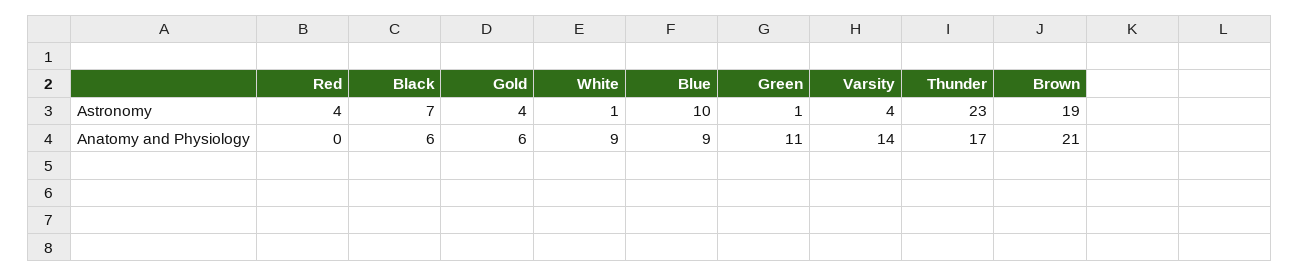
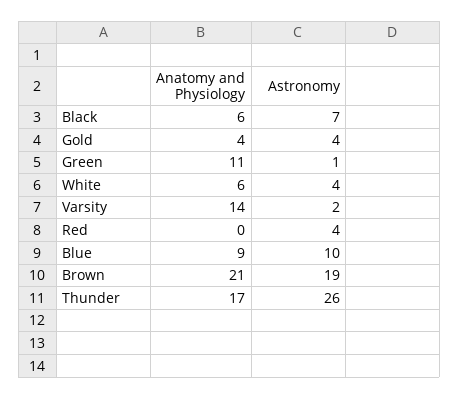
  {
    "Red": {
      "Astronomy": 4,
      "Anatomy and Physiology": 0
    },
    "Black": {
      "Astronomy": 7,
      "Anatomy and Physiology": 6
    },
    "Gold": {
      "Astronomy": 4,
-     "Anatomy and Physiology": 6
+     "Anatomy and Physiology": 4
    },
    "White": {
-     "Astronomy": 1,
+     "Astronomy": 4,
-     "Anatomy and Physiology": 9
+     "Anatomy and Physiology": 6
    },
    "Blue": {
      "Astronomy": 10,
      "Anatomy and Physiology": 9
    },
    "Green": {
      "Astronomy": 1,
      "Anatomy and Physiology": 11
    },
    "Varsity": {
-     "Astronomy": 4,
+     "Astronomy": 2,
      "Anatomy and Physiology": 14
    },
    "Thunder": {
-     "Astronomy": 23,
+     "Astronomy": 26,
      "Anatomy and Physiology": 17
    },
    "Brown": {
      "Astronomy": 19,
      "Anatomy and Physiology": 21
    }
  }

